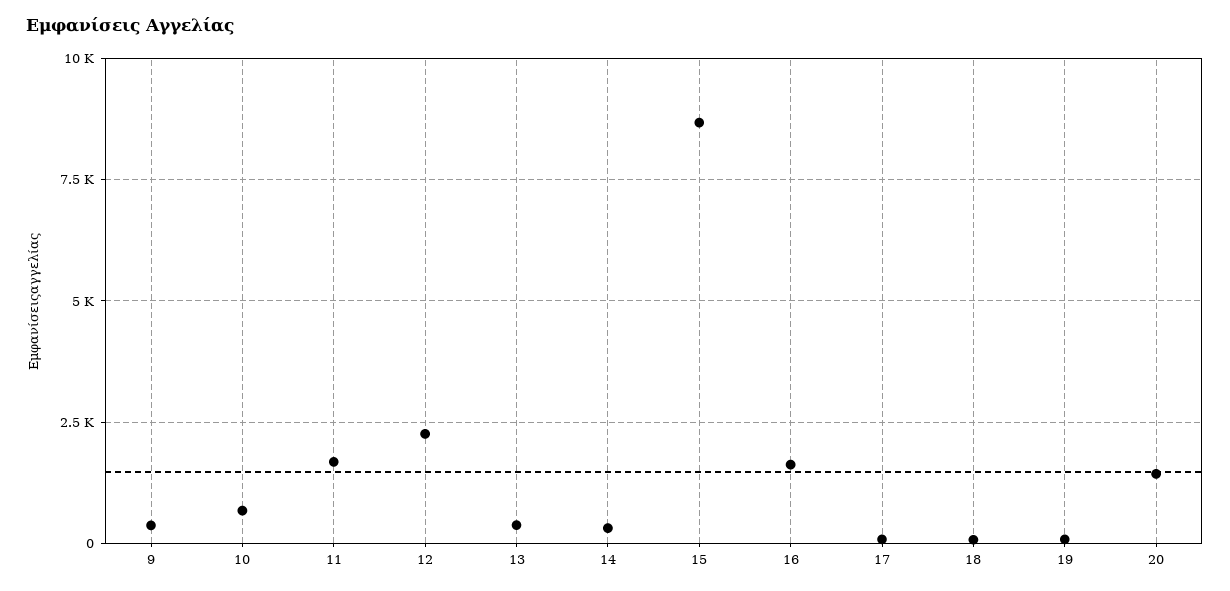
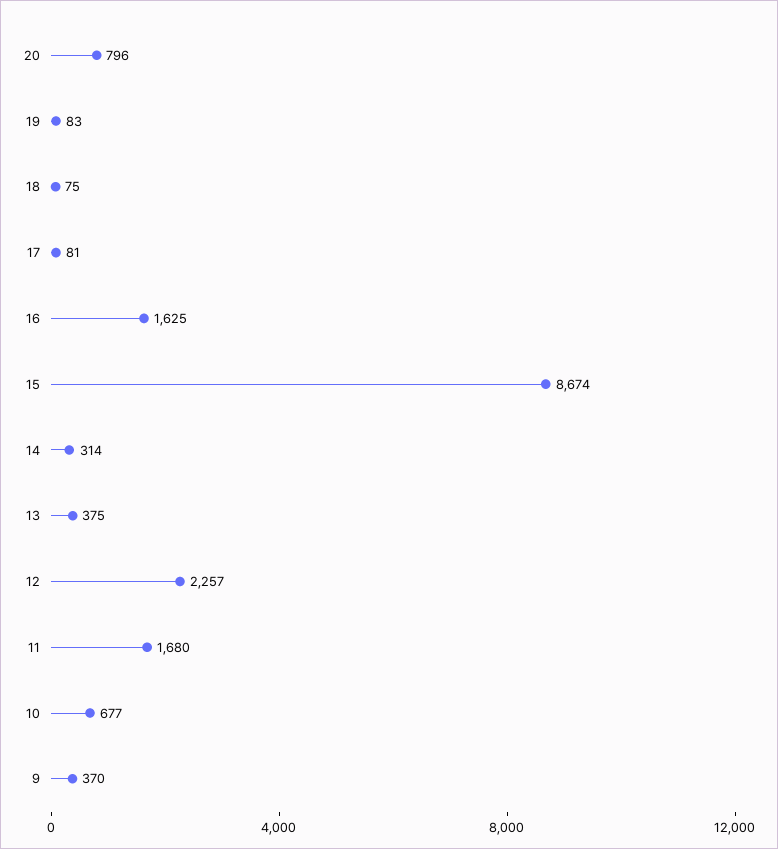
  {
    "9": 370,
    "10": 677,
    "11": 1680,
    "12": 2257,
    "13": 375,
    "14": 314,
    "15": 8674,
    "16": 1625,
    "17": 81,
    "18": 75,
    "19": 83,
-   "20": 1500
+   "20": 796
  }

